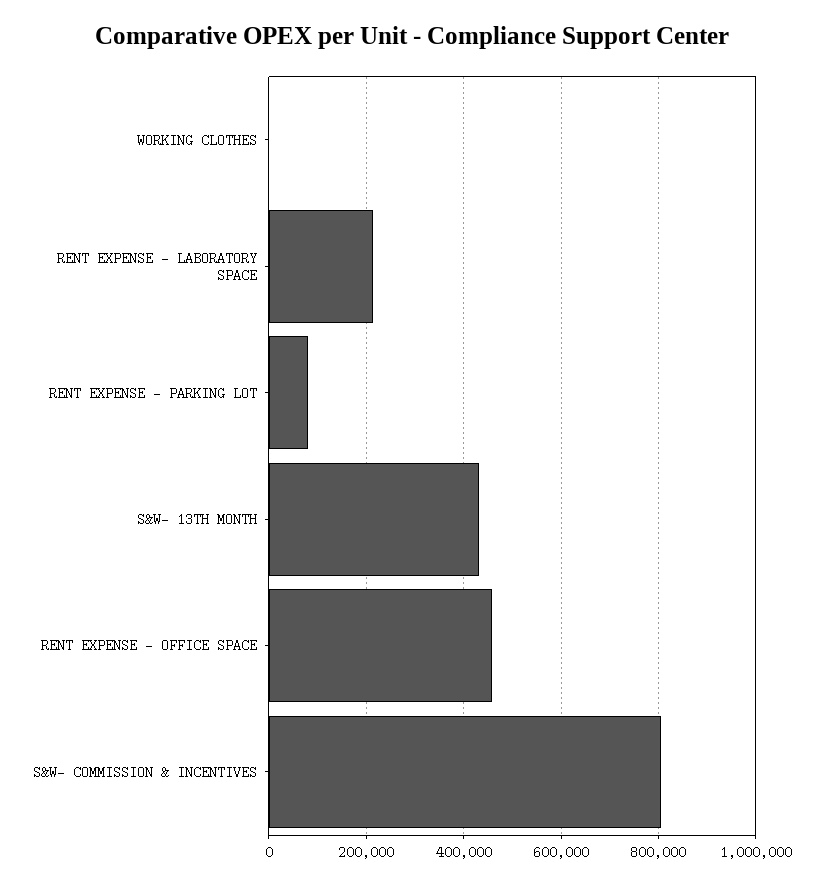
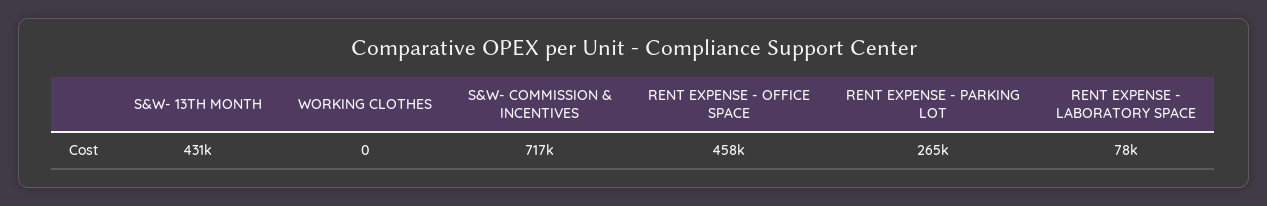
  {
    "WORKING CLOTHES": 0,
-   "RENT EXPENSE - LABORATORY SPACE": 220000,
+   "RENT EXPENSE - LABORATORY SPACE": 78000,
-   "RENT EXPENSE - PARKING LOT": 80000,
+   "RENT EXPENSE - PARKING LOT": 265000,
    "S&W- 13TH MONTH": 431000,
    "RENT EXPENSE - OFFICE SPACE": 458000,
-   "S&W- COMMISSION & INCENTIVES": 800000
+   "S&W- COMMISSION & INCENTIVES": 717000
  }

